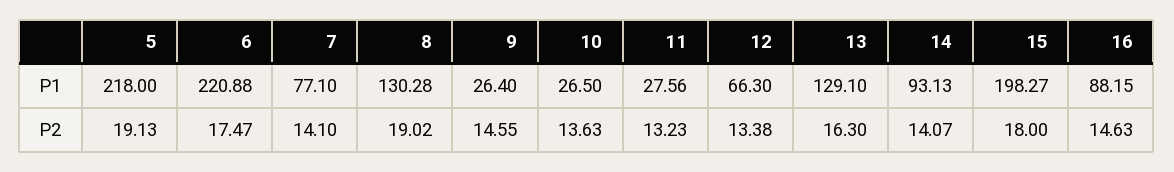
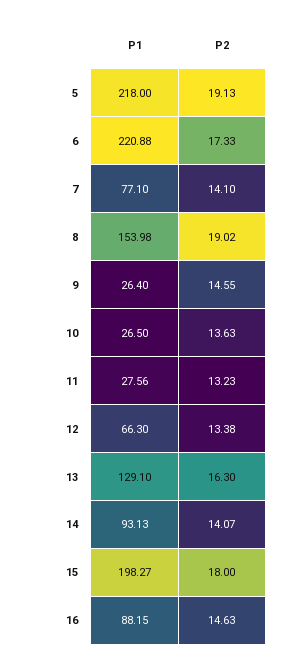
  {
    "5": {
      "P1": 218,
      "P2": 19.13
    },
    "6": {
      "P1": 220.88,
-     "P2": 17.47
+     "P2": 17.33
    },
    "7": {
      "P1": 77.1,
      "P2": 14.1
    },
    "8": {
-     "P1": 130.28,
+     "P1": 153.98,
      "P2": 19.02
    },
    "9": {
      "P1": 26.4,
      "P2": 14.55
    },
    "10": {
      "P1": 26.5,
      "P2": 13.63
    },
    "11": {
      "P1": 27.56,
      "P2": 13.23
    },
    "12": {
      "P1": 66.3,
      "P2": 13.38
    },
    "13": {
      "P1": 129.1,
      "P2": 16.3
    },
    "14": {
      "P1": 93.13,
      "P2": 14.07
    },
    "15": {
      "P1": 198.27,
      "P2": 18
    },
    "16": {
      "P1": 88.15,
      "P2": 14.63
    }
  }

